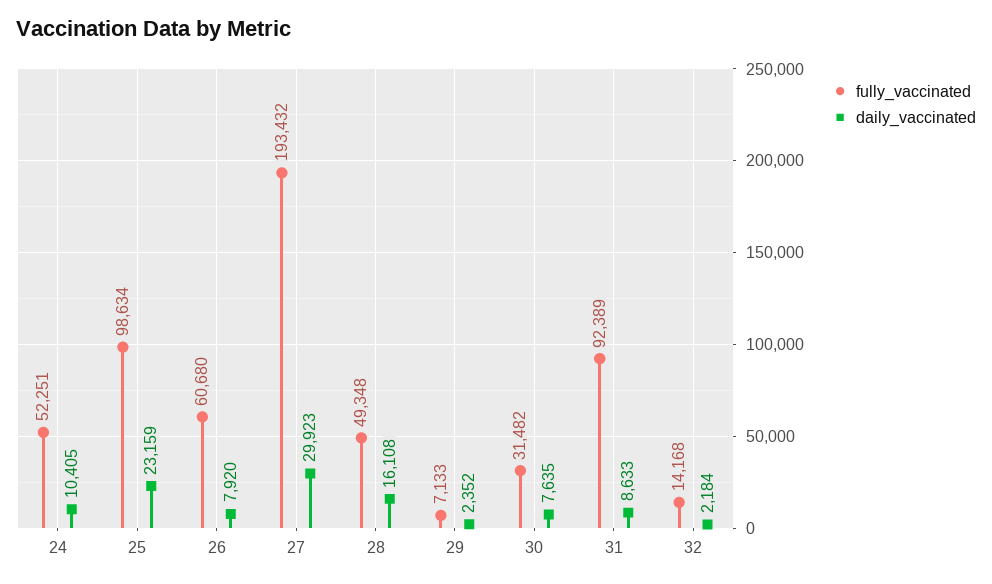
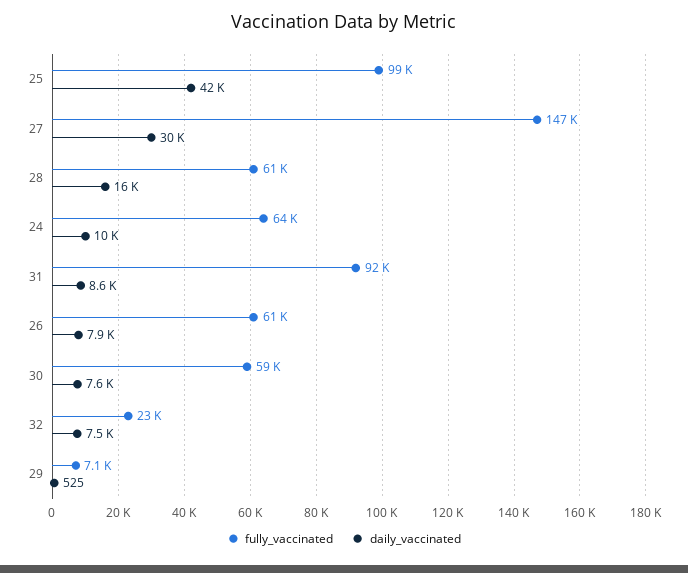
  {
    "fully_vaccinated": {
-     "24": 52251,
+     "24": 64000,
      "25": 98634,
      "26": 60680,
-     "27": 193432,
+     "27": 147000,
-     "28": 49348,
+     "28": 61000,
      "29": 7133,
-     "30": 31482,
+     "30": 59000,
      "31": 92389,
-     "32": 14168
+     "32": 23000
    },
    "daily_vaccinated": {
      "24": 10405,
-     "25": 23159,
+     "25": 42000,
      "26": 7920,
      "27": 29923,
      "28": 16108,
-     "29": 2352,
+     "29": 525,
      "30": 7635,
      "31": 8633,
-     "32": 2184
+     "32": 7500
    }
  }

